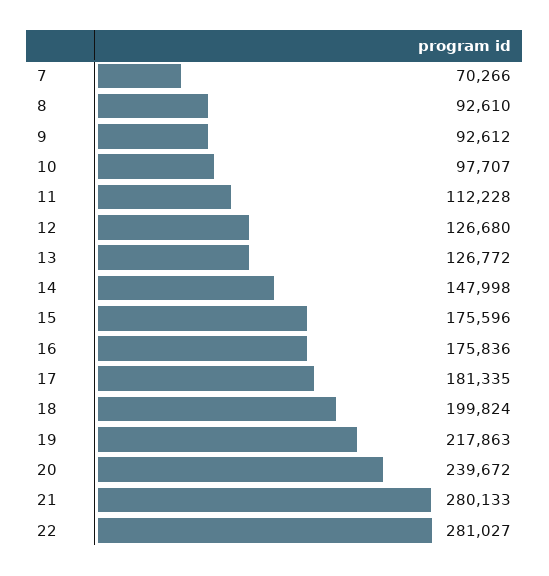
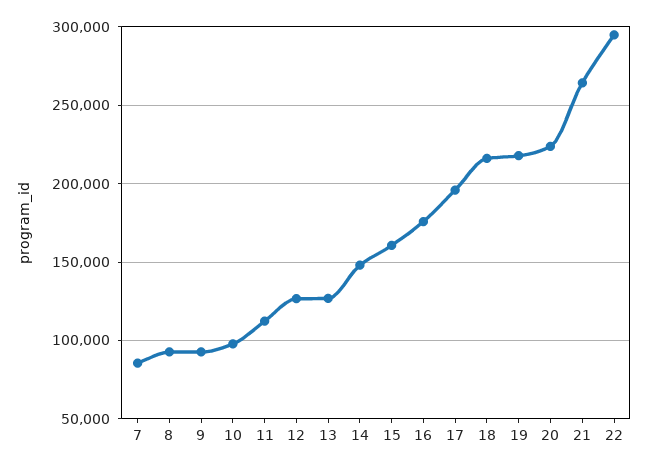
  {
-   "7": 70266,
+   "7": 85000,
    "8": 92610,
    "9": 92612,
    "10": 97707,
    "11": 112228,
    "12": 126680,
    "13": 126772,
    "14": 147998,
-   "15": 175596,
+   "15": 160000,
    "16": 175836,
-   "17": 181335,
+   "17": 195000,
-   "18": 199824,
+   "18": 215000,
    "19": 217863,
-   "20": 239672,
+   "20": 225000,
-   "21": 280133,
+   "21": 265000,
-   "22": 281027
+   "22": 295000
  }

